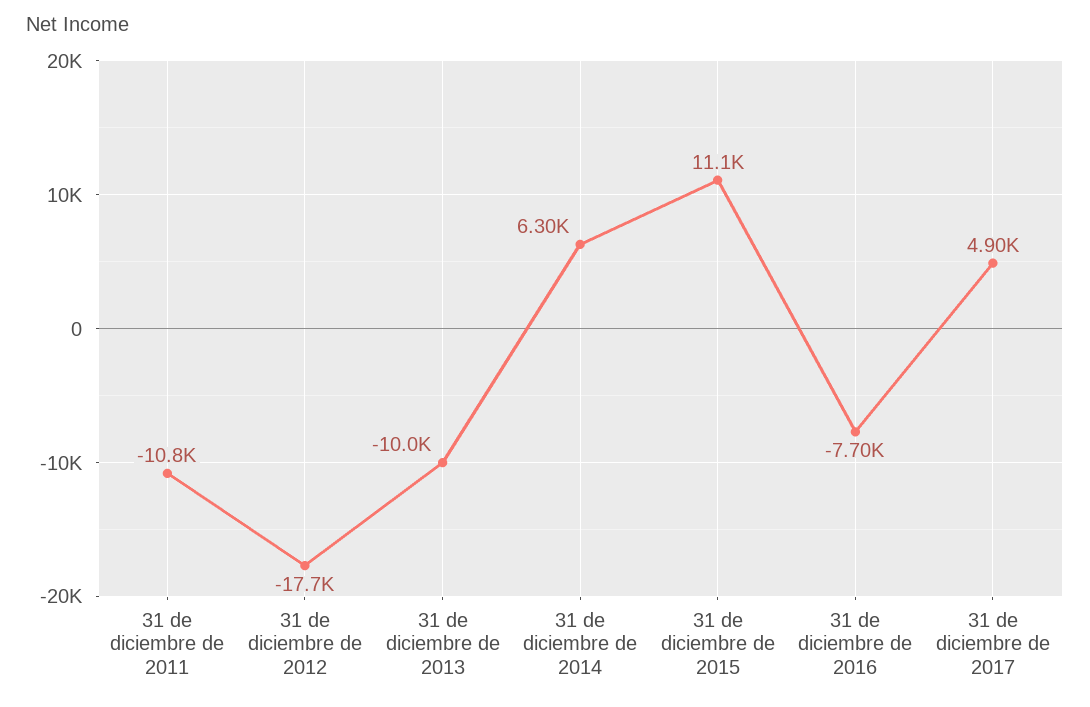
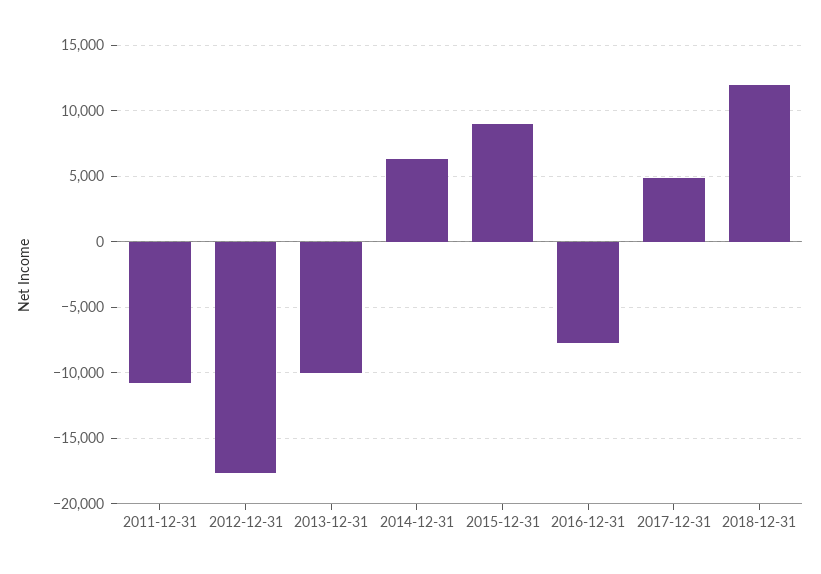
  {
    "31 de diciembre de 2011": -10800,
    "31 de diciembre de 2012": -17700,
    "31 de diciembre de 2013": -10000,
    "31 de diciembre de 2014": 6300,
-   "31 de diciembre de 2015": 11100,
+   "31 de diciembre de 2015": 9000,
    "31 de diciembre de 2016": -7700,
-   "31 de diciembre de 2017": 4900
+   "31 de diciembre de 2017": 4900,
+   "2018-12-31": 12000
  }

